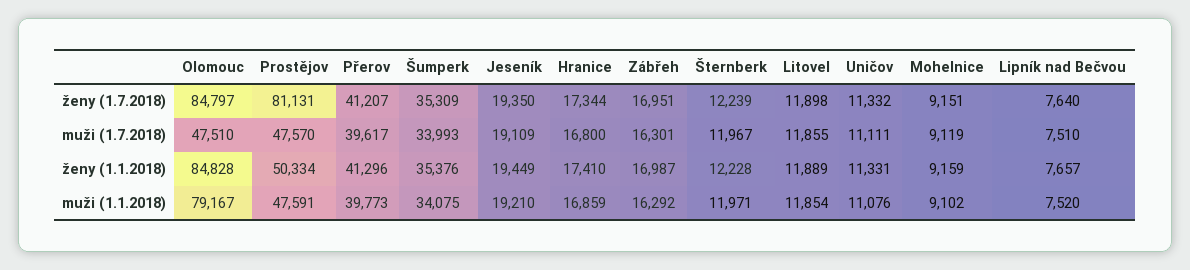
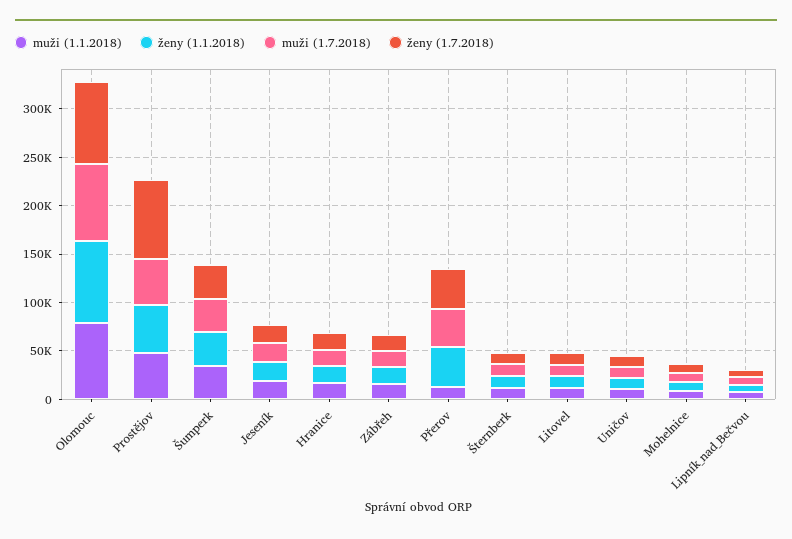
  {
    "ženy (1.7.2018)": {
      "Olomouc": 84797,
      "Prostějov": 81131,
      "Přerov": 41207,
      "Šumperk": 35309,
      "Jeseník": 19350,
      "Hranice": 17344,
      "Zábřeh": 16951,
      "Šternberk": 12239,
      "Litovel": 11898,
      "Uničov": 11332,
      "Mohelnice": 9151,
      "Lipník nad Bečvou": 7640
    },
    "muži (1.7.2018)": {
-     "Olomouc": 47510,
+     "Olomouc": 80000,
      "Prostějov": 47570,
      "Přerov": 39617,
      "Šumperk": 33993,
      "Jeseník": 19109,
      "Hranice": 16800,
      "Zábřeh": 16301,
      "Šternberk": 11967,
      "Litovel": 11855,
      "Uničov": 11111,
      "Mohelnice": 9119,
      "Lipník nad Bečvou": 7510
    },
    "ženy (1.1.2018)": {
      "Olomouc": 84828,
      "Prostějov": 50334,
      "Přerov": 41296,
      "Šumperk": 35376,
      "Jeseník": 19449,
      "Hranice": 17410,
      "Zábřeh": 16987,
      "Šternberk": 12228,
      "Litovel": 11889,
      "Uničov": 11331,
      "Mohelnice": 9159,
      "Lipník nad Bečvou": 7657
    },
    "muži (1.1.2018)": {
      "Olomouc": 79167,
      "Prostějov": 47591,
-     "Přerov": 39773,
+     "Přerov": 10000,
      "Šumperk": 34075,
      "Jeseník": 19210,
      "Hranice": 16859,
      "Zábřeh": 16292,
      "Šternberk": 11971,
      "Litovel": 11854,
      "Uničov": 11076,
      "Mohelnice": 9102,
      "Lipník nad Bečvou": 7520
    }
  }

